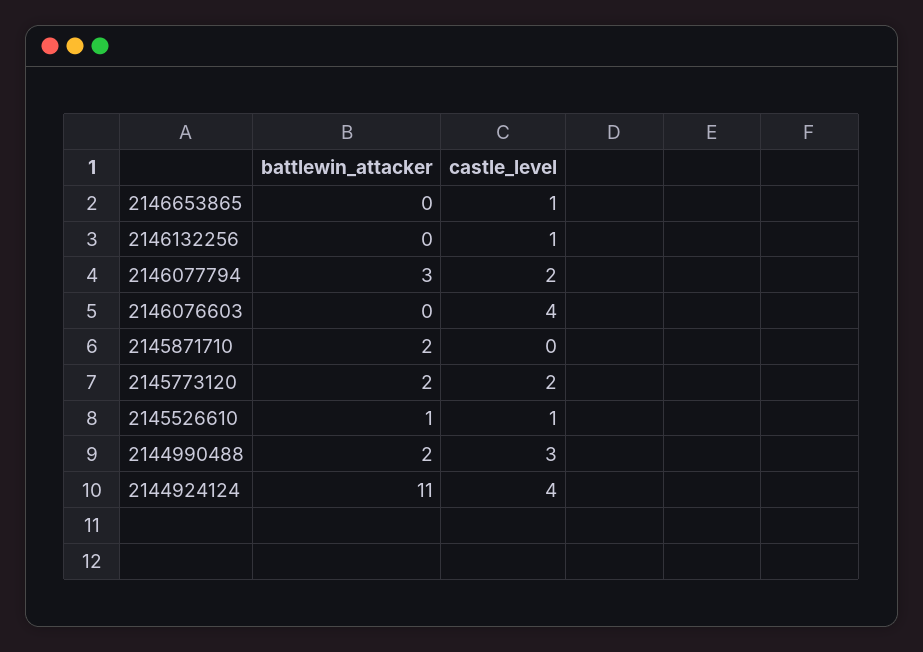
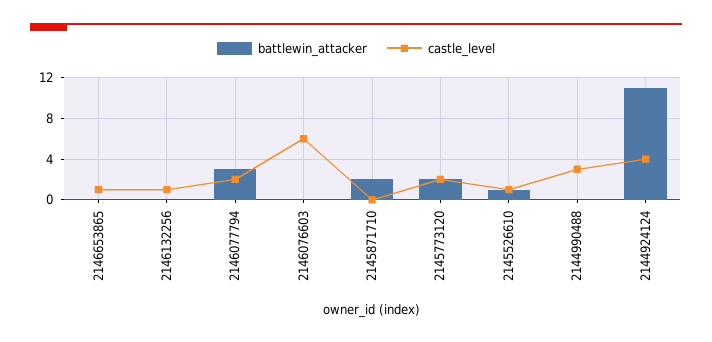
  {
    "battlewin_attacker": {
      "2146653865": 0,
      "2146132256": 0,
      "2146077794": 3,
      "2146076603": 0,
      "2145871710": 2,
      "2145773120": 2,
      "2145526610": 1,
-     "2144990488": 2,
+     "2144990488": 0,
      "2144924124": 11
    },
    "castle_level": {
      "2146653865": 1,
      "2146132256": 1,
      "2146077794": 2,
-     "2146076603": 4,
+     "2146076603": 6,
      "2145871710": 0,
      "2145773120": 2,
      "2145526610": 1,
      "2144990488": 3,
      "2144924124": 4
    }
  }

